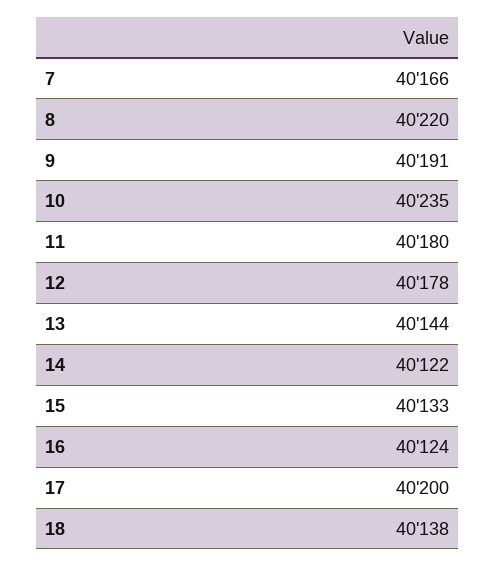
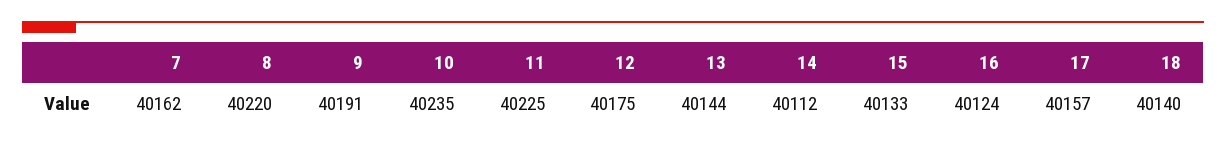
  {
-   "7": 40166,
+   "7": 40162,
    "8": 40220,
    "9": 40191,
    "10": 40235,
-   "11": 40180,
+   "11": 40225,
-   "12": 40178,
+   "12": 40175,
    "13": 40144,
-   "14": 40122,
+   "14": 40112,
    "15": 40133,
    "16": 40124,
-   "17": 40200,
+   "17": 40157,
-   "18": 40138
+   "18": 40140
  }

